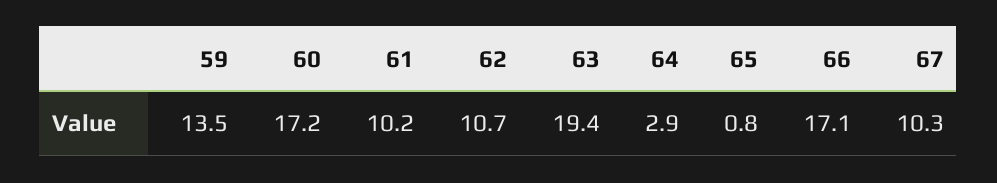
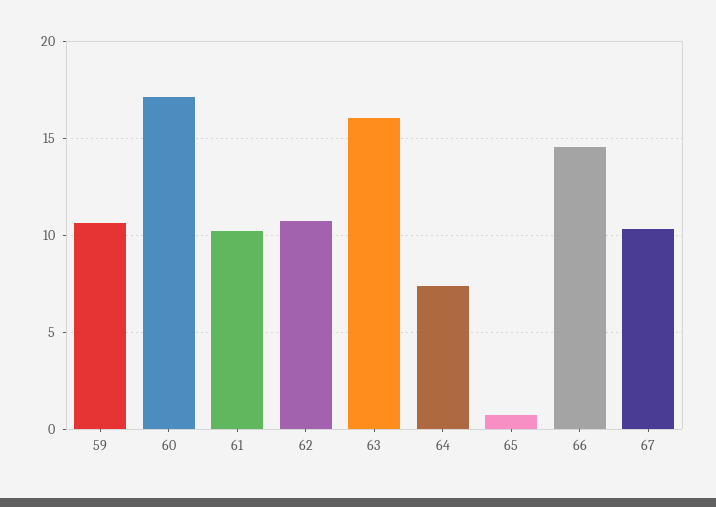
  {
-   "59": 13.5,
+   "59": 10.5,
    "60": 17.2,
    "61": 10.2,
    "62": 10.7,
-   "63": 19.4,
+   "63": 16,
-   "64": 2.9,
+   "64": 7.5,
    "65": 0.8,
-   "66": 17.1,
+   "66": 14.5,
    "67": 10.3
  }

